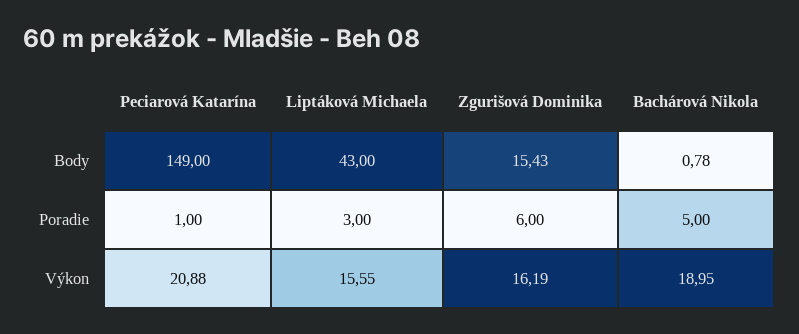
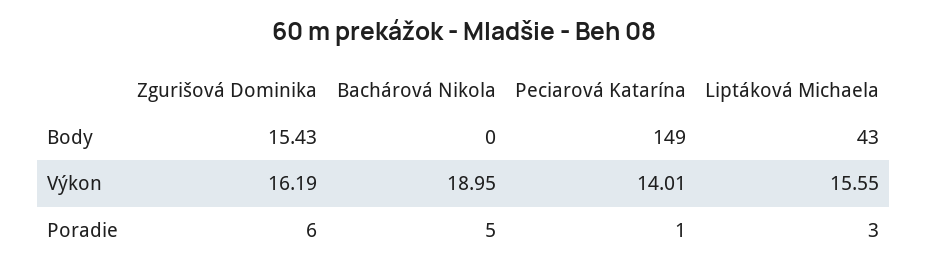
  {
    "Peciarová Katarína": {
      "Body": 149,
      "Poradie": 1,
-     "Výkon": 20.88
+     "Výkon": 14.01
    },
    "Liptáková Michaela": {
      "Body": 43,
      "Poradie": 3,
      "Výkon": 15.55
    },
    "Zgurišová Dominika": {
      "Body": 15.43,
      "Poradie": 6,
      "Výkon": 16.19
    },
    "Bachárová Nikola": {
-     "Body": 0.78,
+     "Body": 0,
      "Poradie": 5,
      "Výkon": 18.95
    }
  }

